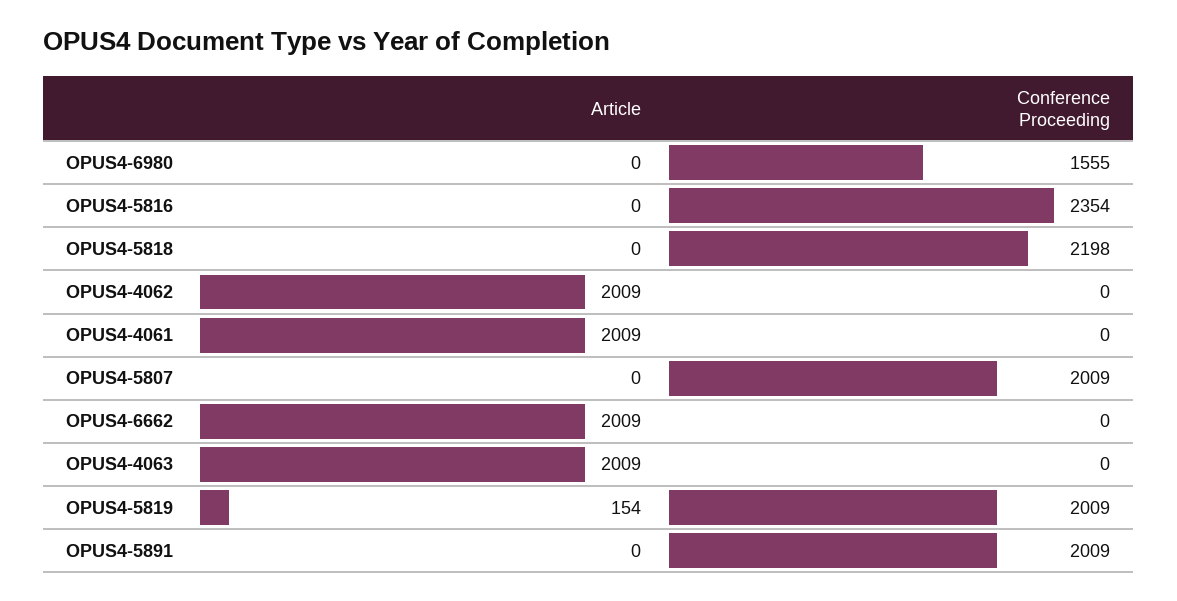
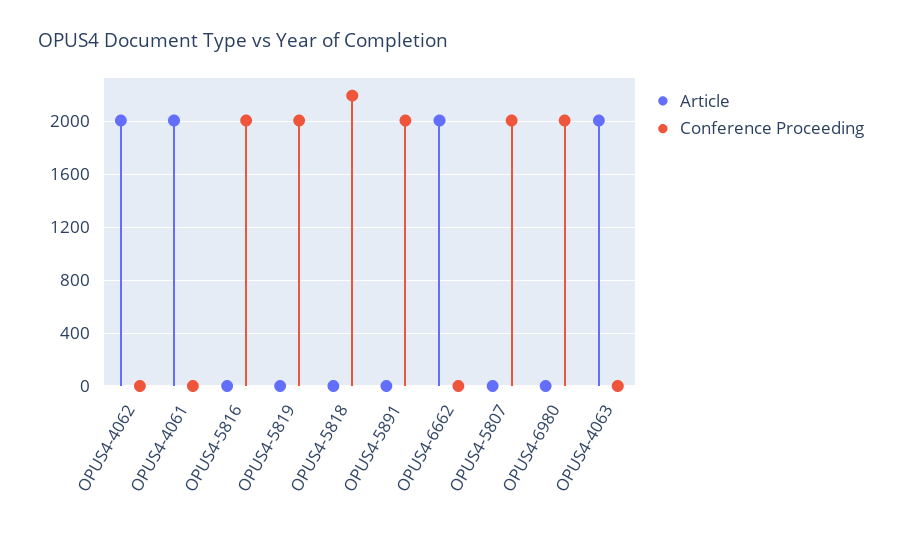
  {
    "Article": {
      "OPUS4-6980": 0,
      "OPUS4-5816": 0,
      "OPUS4-5818": 0,
      "OPUS4-4062": 2009,
      "OPUS4-4061": 2009,
      "OPUS4-5807": 0,
      "OPUS4-6662": 2009,
      "OPUS4-4063": 2009,
-     "OPUS4-5819": 154,
+     "OPUS4-5819": 0,
      "OPUS4-5891": 0
    },
    "Conference Proceeding": {
-     "OPUS4-6980": 1555,
+     "OPUS4-6980": 2000,
-     "OPUS4-5816": 2354,
+     "OPUS4-5816": 2000,
      "OPUS4-5818": 2198,
      "OPUS4-4062": 0,
      "OPUS4-4061": 0,
      "OPUS4-5807": 2009,
      "OPUS4-6662": 0,
      "OPUS4-4063": 0,
      "OPUS4-5819": 2009,
      "OPUS4-5891": 2009
    }
  }

